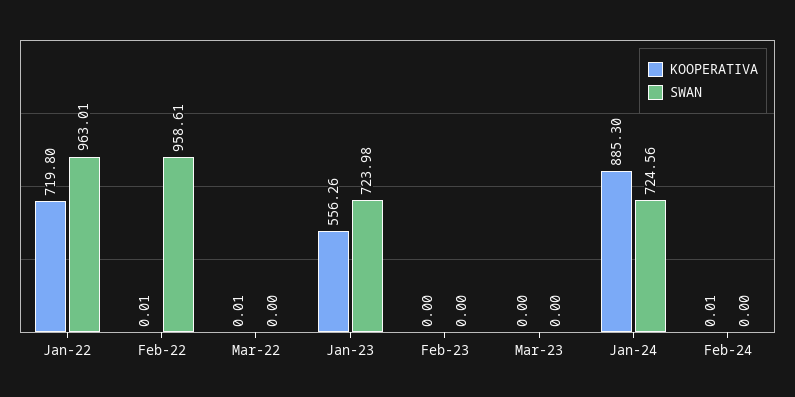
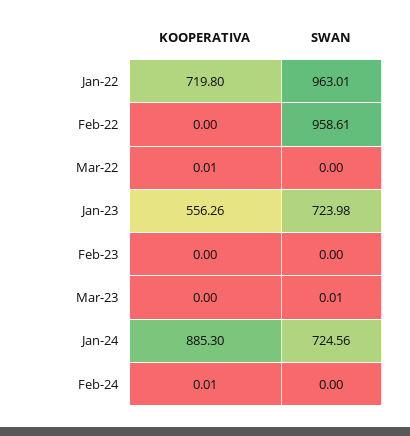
  {
    "KOOPERATIVA": {
      "Jan-22": 719.8,
-     "Feb-22": 0.01,
+     "Feb-22": 0,
      "Mar-22": 0.01,
      "Jan-23": 556.26,
      "Feb-23": 0,
      "Mar-23": 0,
      "Jan-24": 885.3,
      "Feb-24": 0.01
    },
    "SWAN": {
      "Jan-22": 963.01,
      "Feb-22": 958.61,
      "Mar-22": 0,
      "Jan-23": 723.98,
      "Feb-23": 0,
-     "Mar-23": 0,
+     "Mar-23": 0.01,
      "Jan-24": 724.56,
      "Feb-24": 0
    }
  }

